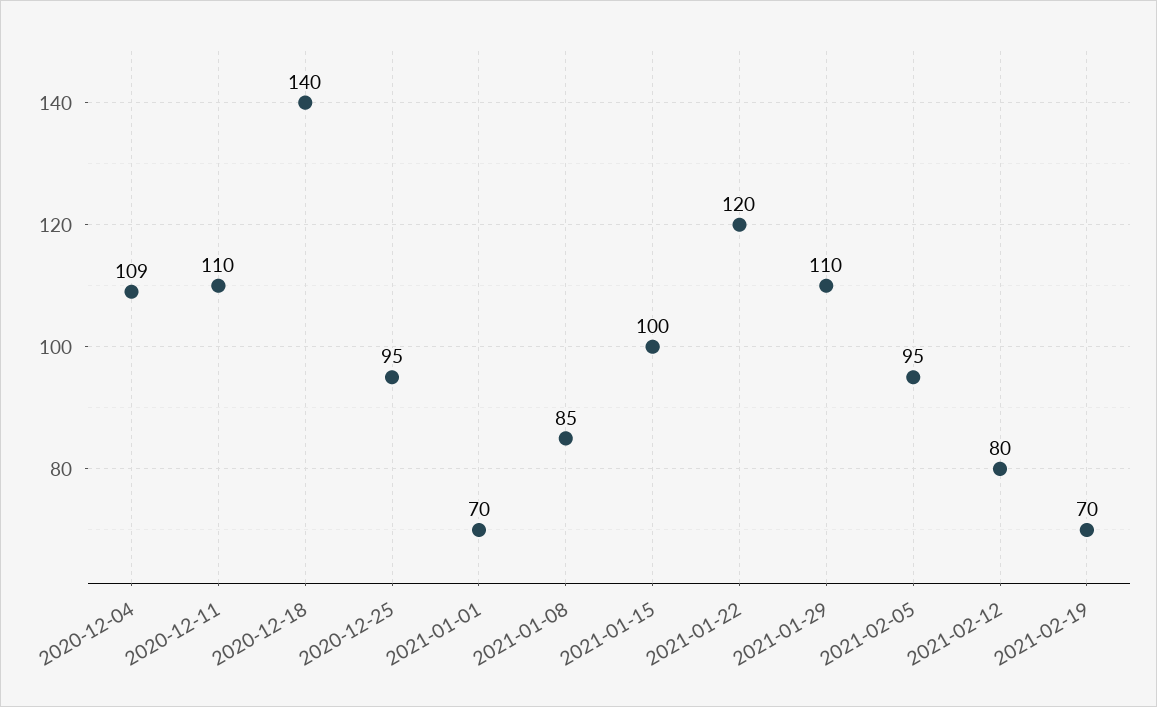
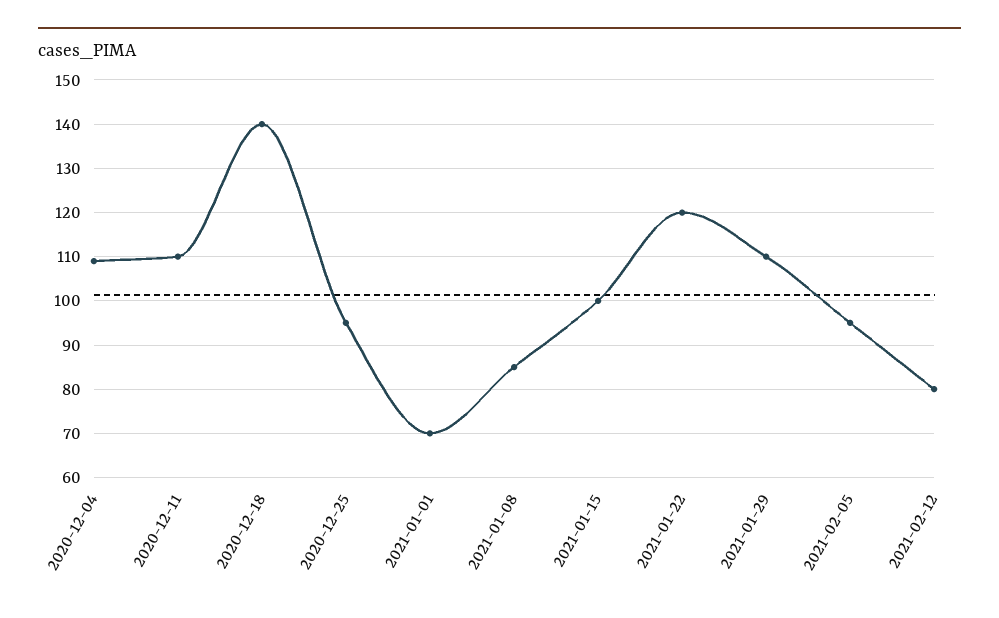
  {
    "2020-12-04": 109,
    "2020-12-11": 110,
    "2020-12-18": 140,
    "2020-12-25": 95,
    "2021-01-01": 70,
    "2021-01-08": 85,
    "2021-01-15": 100,
    "2021-01-22": 120,
    "2021-01-29": 110,
    "2021-02-05": 95,
-   "2021-02-12": 80,
+   "2021-02-12": 80
-   "2021-02-19": 70
  }

